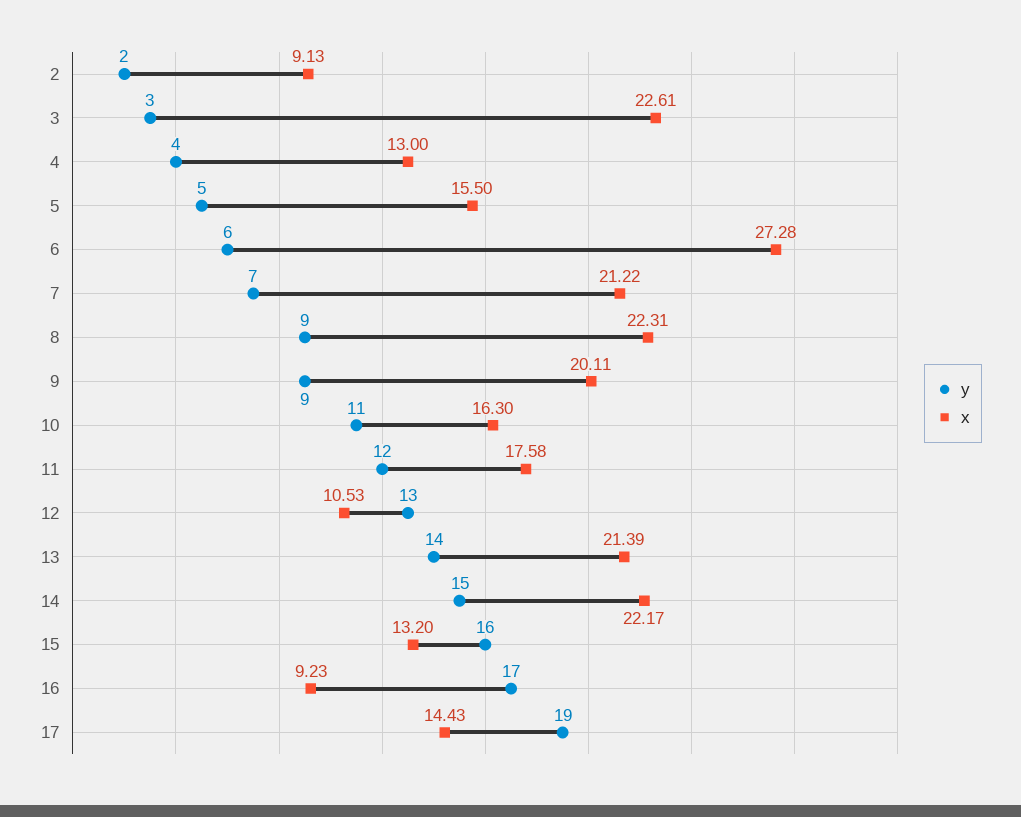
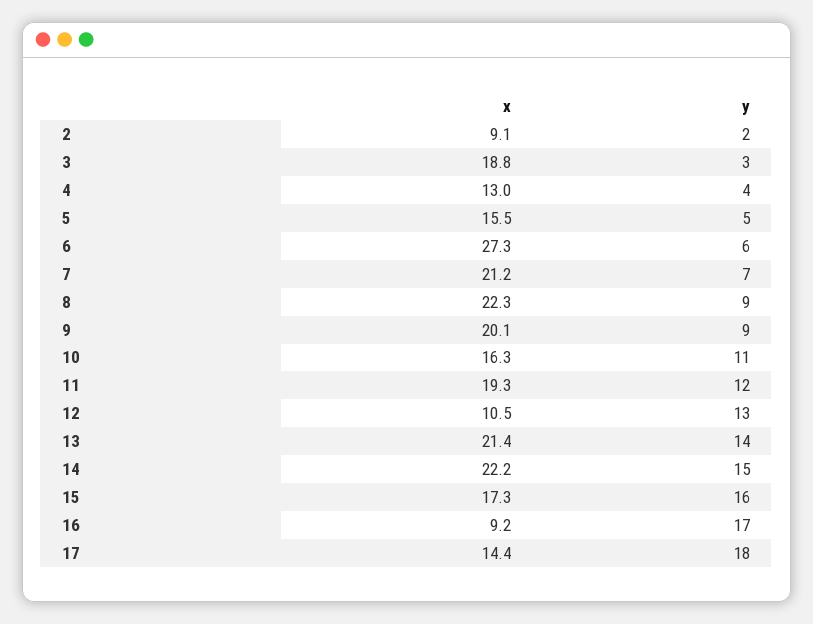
  {
    "y": {
      "2": 2,
      "3": 3,
      "4": 4,
      "5": 5,
      "6": 6,
      "7": 7,
      "8": 9,
      "9": 9,
      "10": 11,
      "11": 12,
      "12": 13,
      "13": 14,
      "14": 15,
      "15": 16,
      "16": 17,
-     "17": 19
+     "17": 18
    },
    "x": {
      "2": 9.13,
-     "3": 22.61,
+     "3": 18.8,
      "4": 13,
      "5": 15.5,
      "6": 27.28,
      "7": 21.22,
      "8": 22.31,
      "9": 20.11,
      "10": 16.3,
-     "11": 17.58,
+     "11": 19.3,
      "12": 10.53,
      "13": 21.39,
      "14": 22.17,
-     "15": 13.2,
+     "15": 17.3,
      "16": 9.23,
      "17": 14.43
    }
  }

